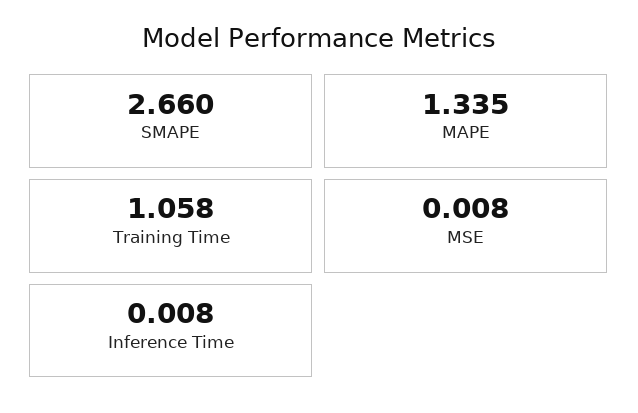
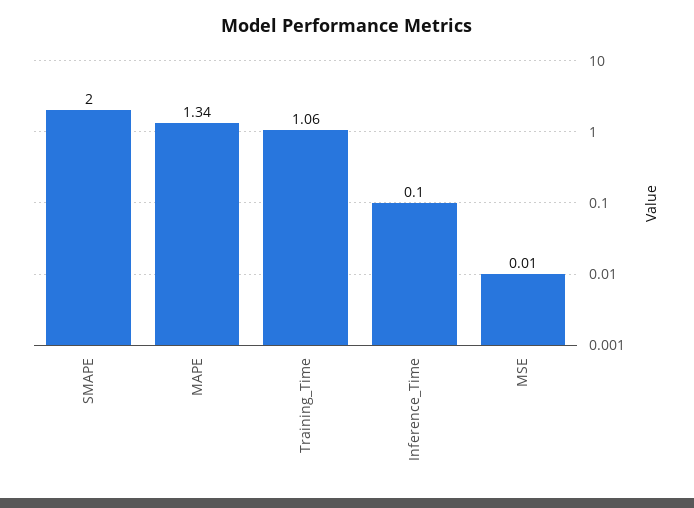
  {
-   "SMAPE": 2.66,
+   "SMAPE": 2,
    "MAPE": 1.335,
    "Training Time": 1.058,
    "MSE": 0.008,
-   "Inference Time": 0.008
+   "Inference Time": 0.1
  }

